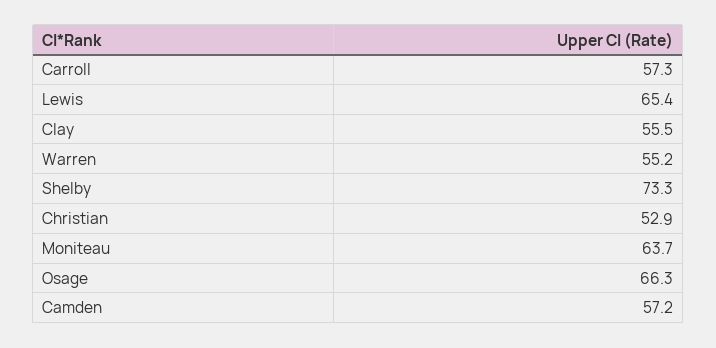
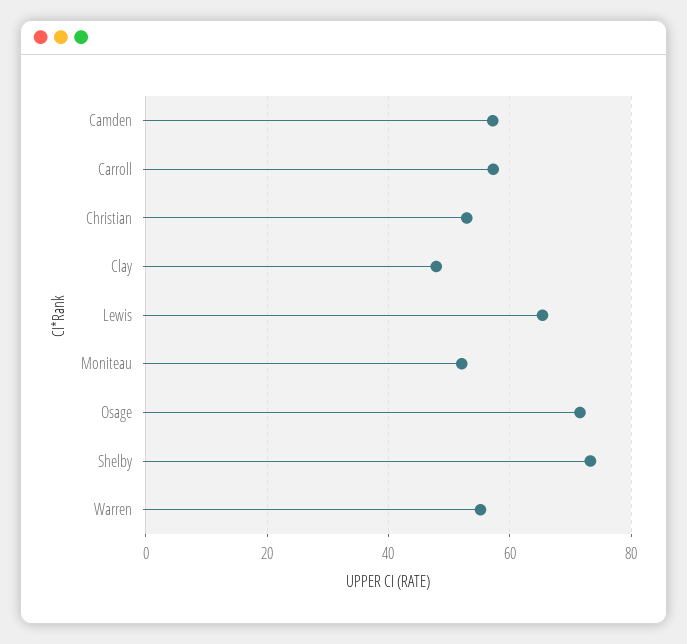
  {
    "Carroll": 57.3,
    "Lewis": 65.4,
-   "Clay": 55.5,
+   "Clay": 48,
    "Warren": 55.2,
    "Shelby": 73.3,
    "Christian": 52.9,
-   "Moniteau": 63.7,
+   "Moniteau": 52,
-   "Osage": 66.3,
+   "Osage": 72,
    "Camden": 57.2
  }

